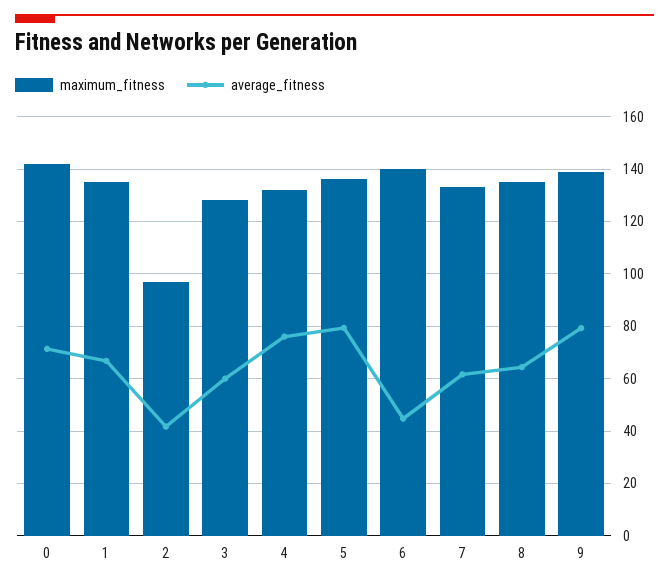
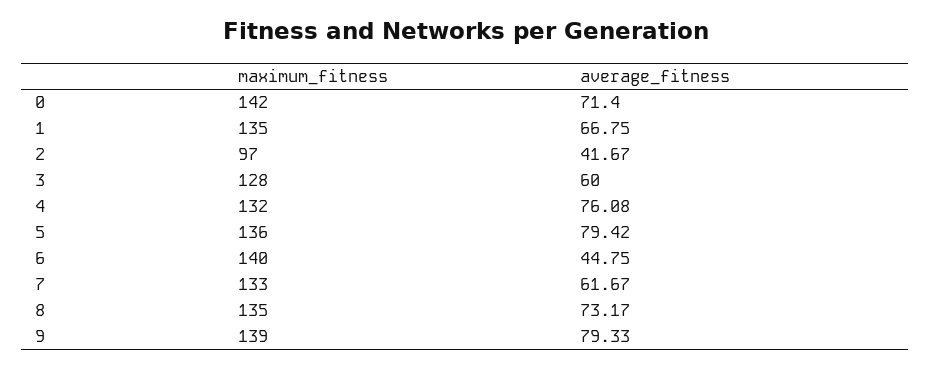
  {
    "maximum_fitness": {
      "0": 142,
      "1": 135,
      "2": 97,
      "3": 128,
      "4": 132,
      "5": 136,
      "6": 140,
      "7": 133,
      "8": 135,
      "9": 139
    },
    "average_fitness": {
      "0": 71.4,
      "1": 66.75,
      "2": 41.67,
      "3": 60,
      "4": 76.08,
      "5": 79.42,
      "6": 44.75,
      "7": 61.67,
-     "8": 65,
+     "8": 73.17,
      "9": 79.33
    }
  }

